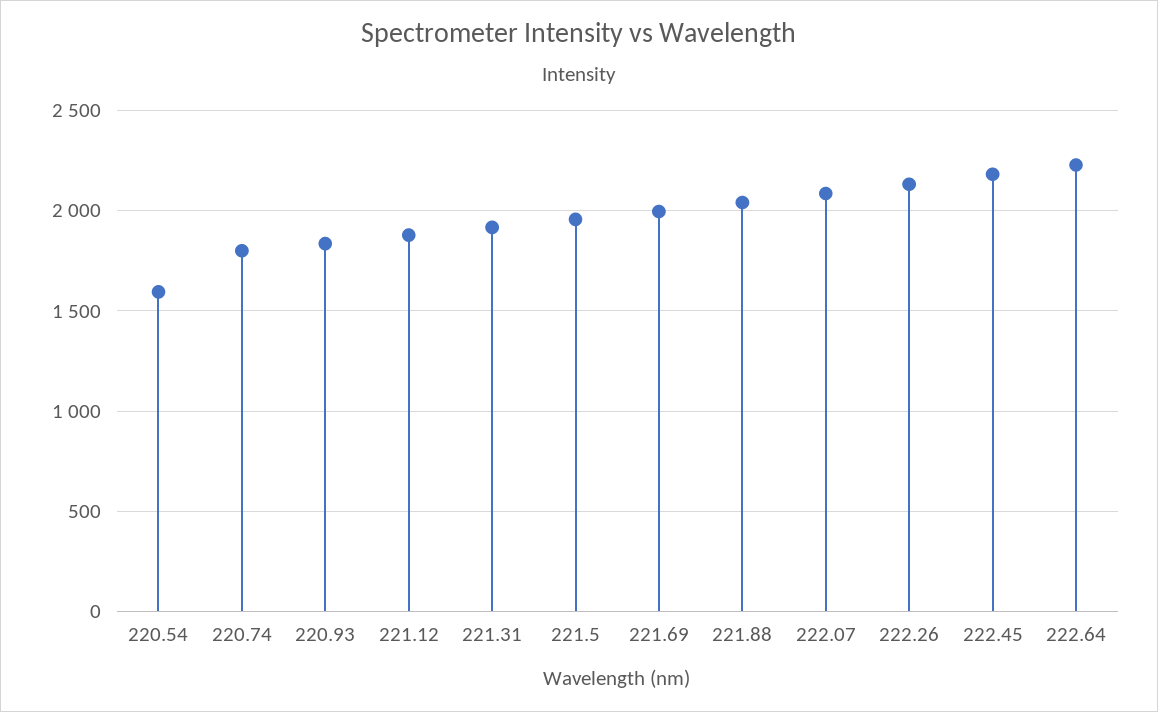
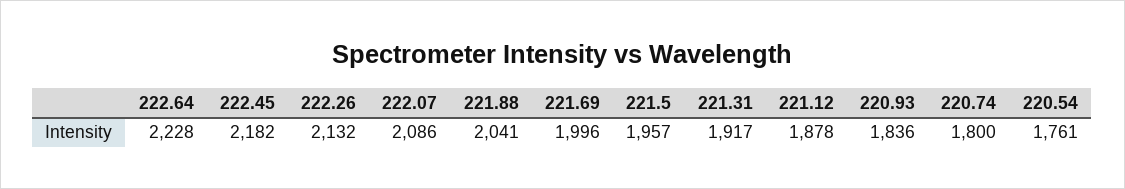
  {
-   "220.54": 1600,
+   "220.54": 1761,
    "220.74": 1800,
    "220.93": 1836,
    "221.12": 1878,
    "221.31": 1917,
    "221.5": 1957,
    "221.69": 1996,
    "221.88": 2041,
    "222.07": 2086,
    "222.26": 2132,
    "222.45": 2182,
    "222.64": 2228
  }

